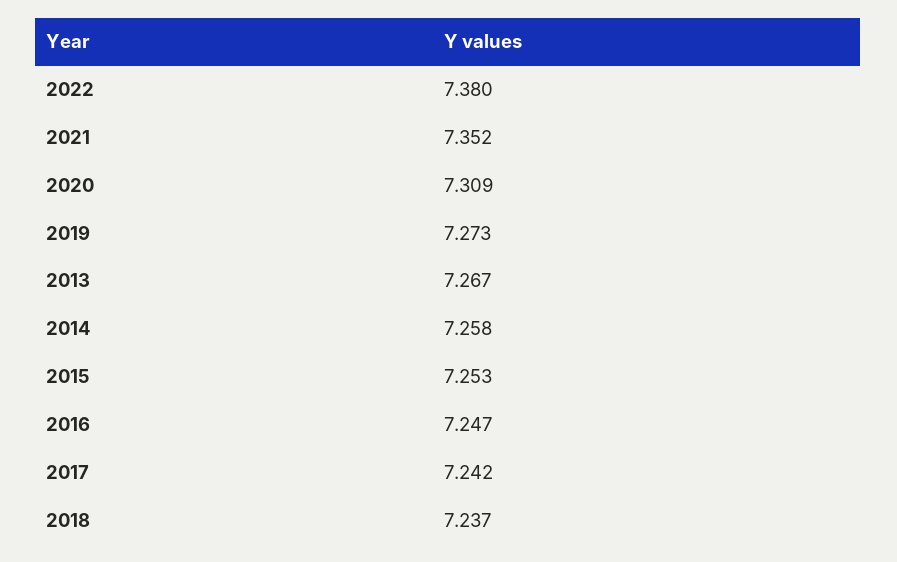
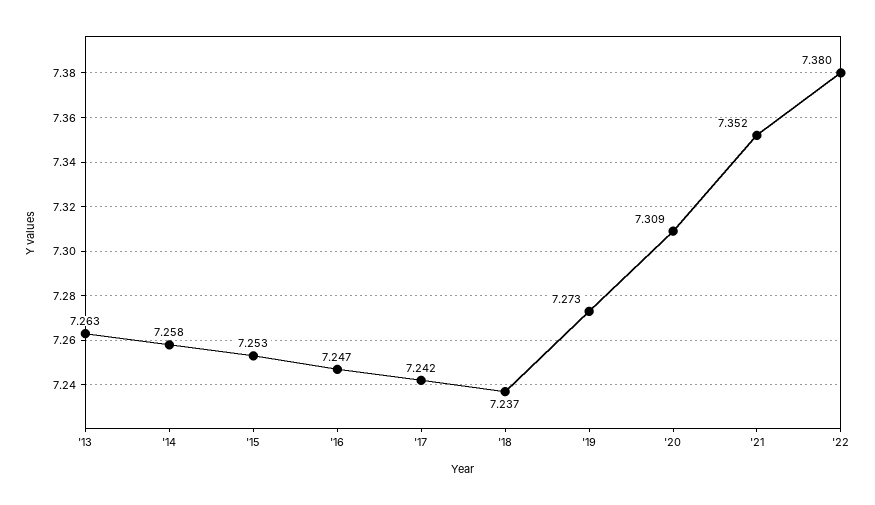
  {
    "2022": 7.38,
    "2021": 7.352,
    "2020": 7.309,
    "2019": 7.273,
-   "2013": 7.267,
+   "2013": 7.263,
    "2014": 7.258,
    "2015": 7.253,
    "2016": 7.247,
    "2017": 7.242,
    "2018": 7.237
  }

